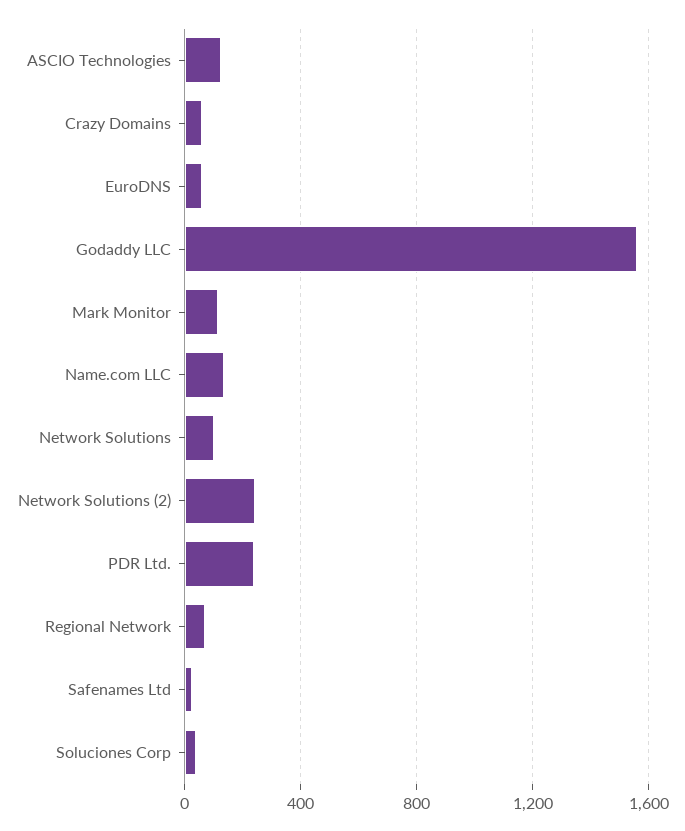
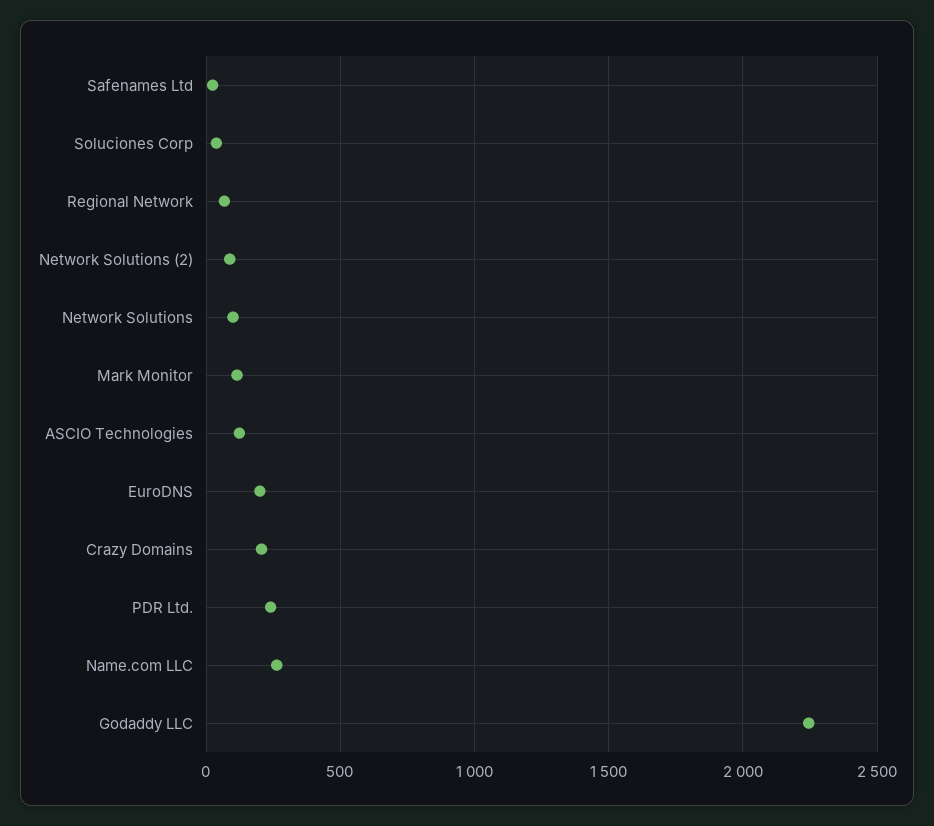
  {
    "ASCIO Technologies": 100,
-   "Crazy Domains": 50,
+   "Crazy Domains": 200,
-   "EuroDNS": 50,
+   "EuroDNS": 200,
-   "Godaddy LLC": 1550,
+   "Godaddy LLC": 2250,
    "Mark Monitor": 100,
-   "Name.com LLC": 150,
+   "Name.com LLC": 250,
    "Network Solutions": 100,
-   "Network Solutions (2)": 250,
+   "Network Solutions (2)": 100,
    "PDR Ltd.": 250,
    "Regional Network": 50,
    "Safenames Ltd": 0,
    "Soluciones Corp": 50
  }

